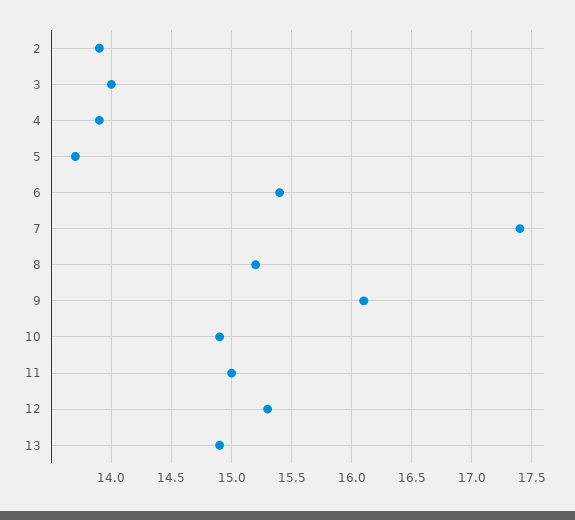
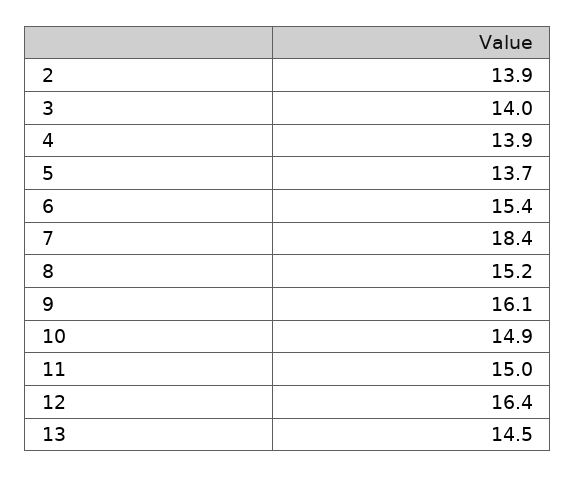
  {
    "2": 13.9,
    "3": 14,
    "4": 13.9,
    "5": 13.7,
    "6": 15.4,
-   "7": 17.4,
+   "7": 18.4,
    "8": 15.2,
    "9": 16.1,
    "10": 14.9,
    "11": 15,
-   "12": 15.3,
+   "12": 16.4,
-   "13": 14.9
+   "13": 14.5
  }

